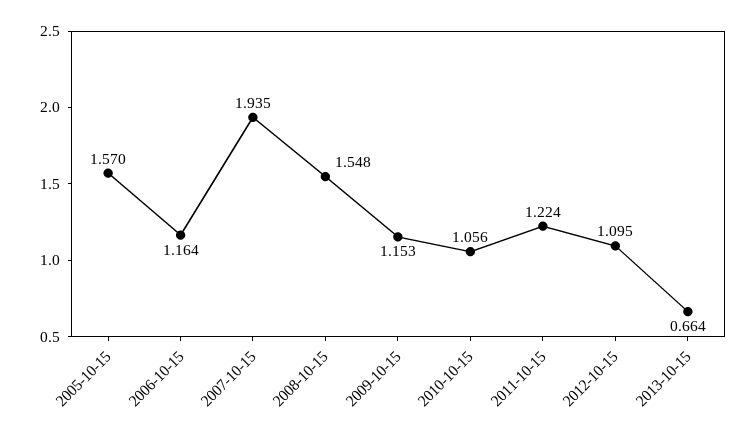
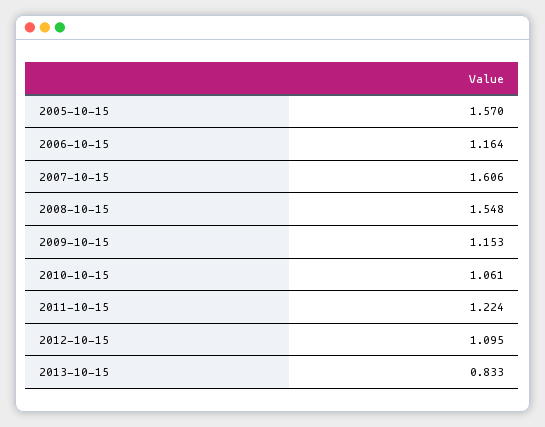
  {
    "2005-10-15": 1.57,
    "2006-10-15": 1.164,
-   "2007-10-15": 1.935,
+   "2007-10-15": 1.606,
    "2008-10-15": 1.548,
    "2009-10-15": 1.153,
-   "2010-10-15": 1.056,
+   "2010-10-15": 1.061,
    "2011-10-15": 1.224,
    "2012-10-15": 1.095,
-   "2013-10-15": 0.664
+   "2013-10-15": 0.833
  }

